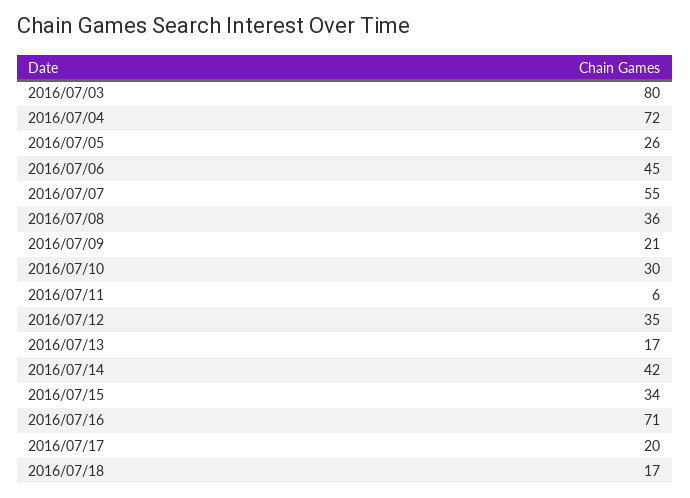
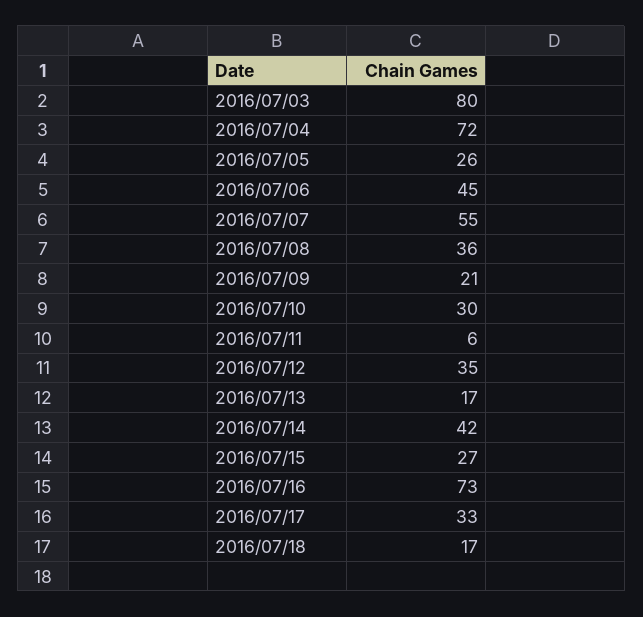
  {
    "2016/07/03": 80,
    "2016/07/04": 72,
    "2016/07/05": 26,
    "2016/07/06": 45,
    "2016/07/07": 55,
    "2016/07/08": 36,
    "2016/07/09": 21,
    "2016/07/10": 30,
    "2016/07/11": 6,
    "2016/07/12": 35,
    "2016/07/13": 17,
    "2016/07/14": 42,
-   "2016/07/15": 34,
+   "2016/07/15": 27,
-   "2016/07/16": 71,
+   "2016/07/16": 73,
-   "2016/07/17": 20,
+   "2016/07/17": 33,
    "2016/07/18": 17
  }

